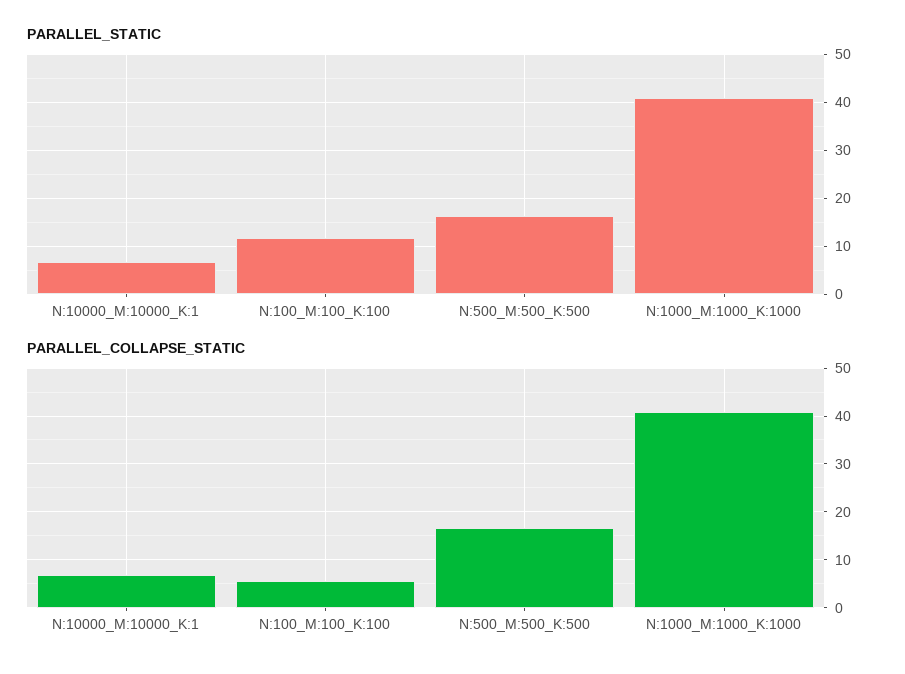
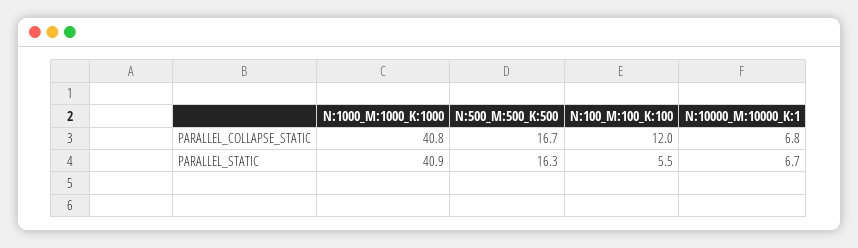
  {
    "PARALLEL_STATIC": {
      "N:10000_M:10000_K:1": 6.7,
-     "N:100_M:100_K:100": 12,
+     "N:100_M:100_K:100": 5.5,
      "N:500_M:500_K:500": 16.3,
      "N:1000_M:1000_K:1000": 40.9
    },
    "PARALLEL_COLLAPSE_STATIC": {
      "N:10000_M:10000_K:1": 6.8,
-     "N:100_M:100_K:100": 6,
+     "N:100_M:100_K:100": 12,
      "N:500_M:500_K:500": 16.7,
      "N:1000_M:1000_K:1000": 40.8
    }
  }

